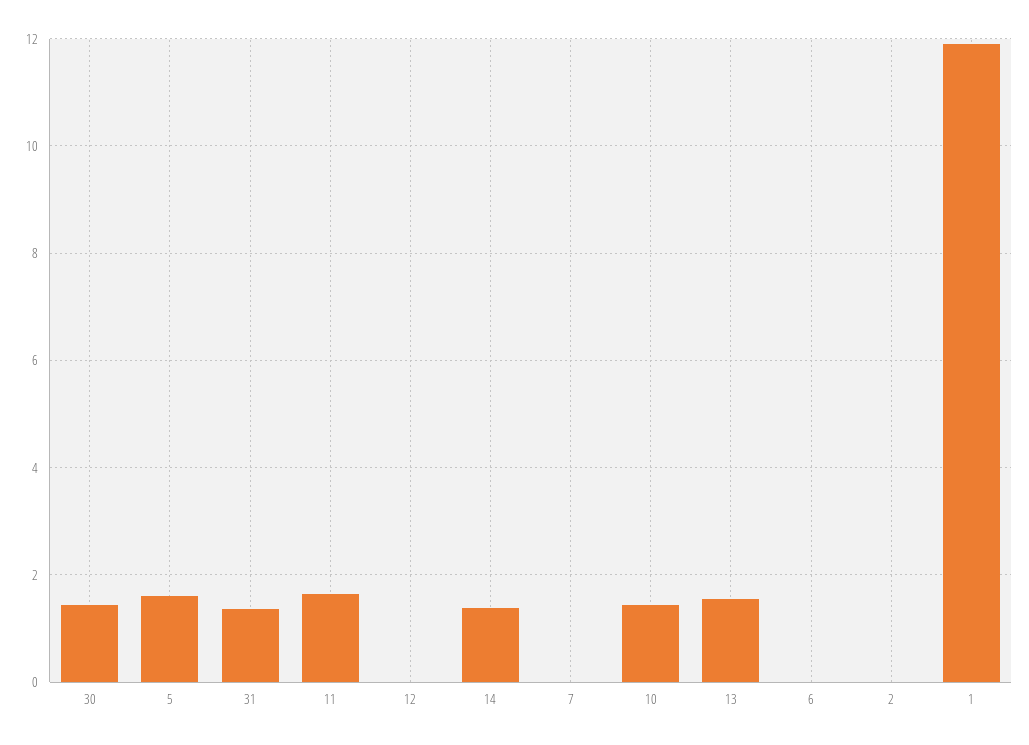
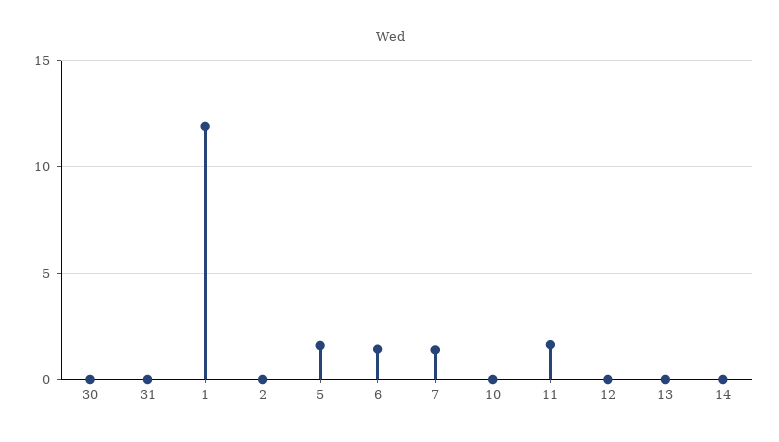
  {
-   "30": 1.4,
+   "30": 0,
    "5": 1.6,
-   "31": 1.4,
+   "31": 0,
    "11": 1.6,
    "12": 0,
-   "14": 1.4,
+   "14": 0,
-   "7": 0,
+   "7": 1.5,
-   "10": 1.4,
+   "10": 0,
-   "13": 1.6,
+   "13": 0,
-   "6": 0,
+   "6": 1.5,
    "2": 0,
    "1": 12
  }

